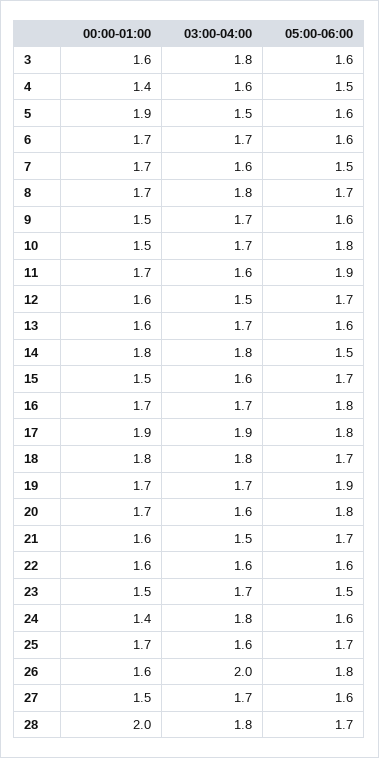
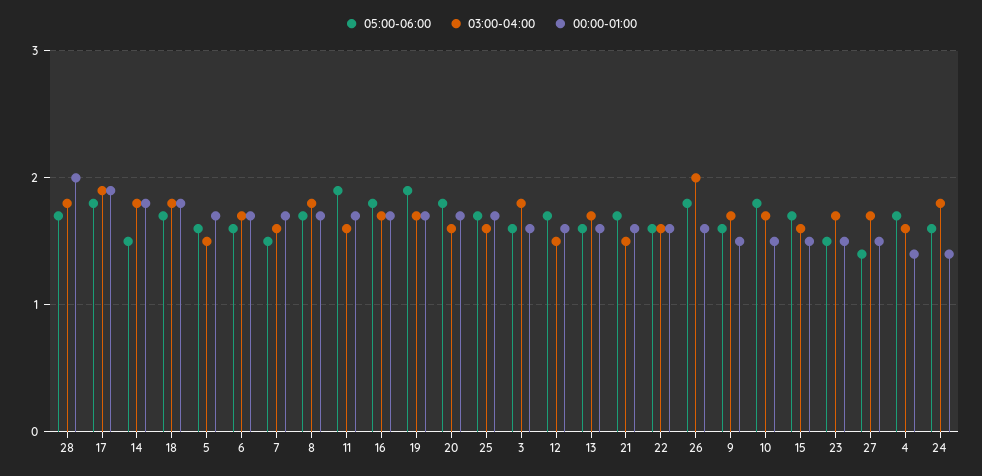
  {
    "00:00-01:00": {
      "3": 1.6,
      "4": 1.4,
-     "5": 1.9,
+     "5": 1.7,
      "6": 1.7,
      "7": 1.7,
      "8": 1.7,
      "9": 1.5,
      "10": 1.5,
      "11": 1.7,
      "12": 1.6,
      "13": 1.6,
      "14": 1.8,
      "15": 1.5,
      "16": 1.7,
      "17": 1.9,
      "18": 1.8,
      "19": 1.7,
      "20": 1.7,
      "21": 1.6,
      "22": 1.6,
      "23": 1.5,
      "24": 1.4,
      "25": 1.7,
      "26": 1.6,
      "27": 1.5,
      "28": 2
    },
    "03:00-04:00": {
      "3": 1.8,
      "4": 1.6,
      "5": 1.5,
      "6": 1.7,
      "7": 1.6,
      "8": 1.8,
      "9": 1.7,
      "10": 1.7,
      "11": 1.6,
      "12": 1.5,
      "13": 1.7,
      "14": 1.8,
      "15": 1.6,
      "16": 1.7,
      "17": 1.9,
      "18": 1.8,
      "19": 1.7,
      "20": 1.6,
      "21": 1.5,
      "22": 1.6,
      "23": 1.7,
      "24": 1.8,
      "25": 1.6,
      "26": 2,
      "27": 1.7,
      "28": 1.8
    },
    "05:00-06:00": {
      "3": 1.6,
-     "4": 1.5,
+     "4": 1.7,
      "5": 1.6,
      "6": 1.6,
      "7": 1.5,
      "8": 1.7,
      "9": 1.6,
      "10": 1.8,
      "11": 1.9,
      "12": 1.7,
      "13": 1.6,
      "14": 1.5,
      "15": 1.7,
      "16": 1.8,
      "17": 1.8,
      "18": 1.7,
      "19": 1.9,
      "20": 1.8,
      "21": 1.7,
      "22": 1.6,
      "23": 1.5,
      "24": 1.6,
      "25": 1.7,
      "26": 1.8,
-     "27": 1.6,
+     "27": 1.4,
      "28": 1.7
    }
  }

